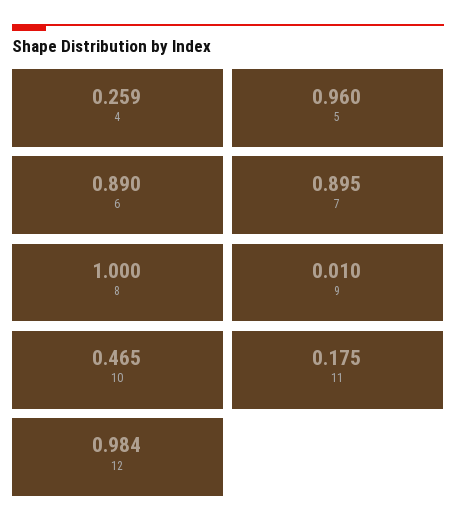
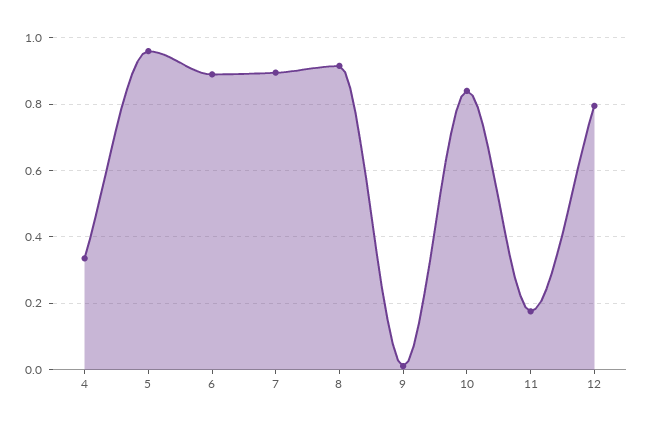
  {
-   "4": 0.259,
+   "4": 0.34,
    "5": 0.96,
    "6": 0.89,
    "7": 0.895,
-   "8": 1,
+   "8": 0.92,
    "9": 0.01,
-   "10": 0.465,
+   "10": 0.84,
    "11": 0.175,
-   "12": 0.984
+   "12": 0.8
  }

